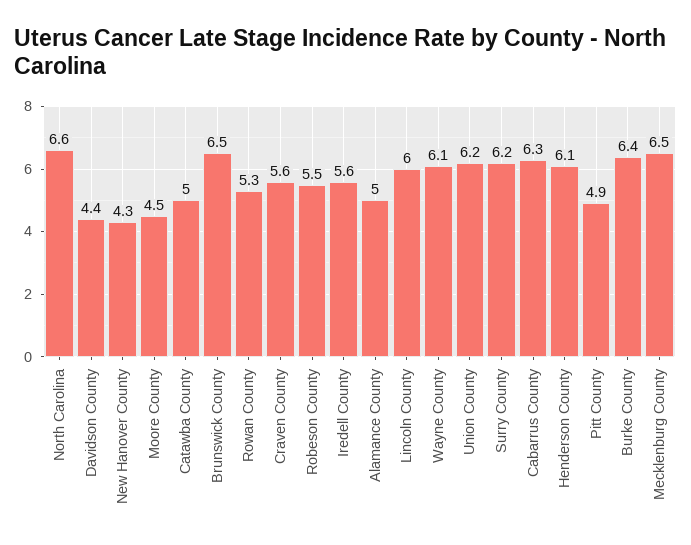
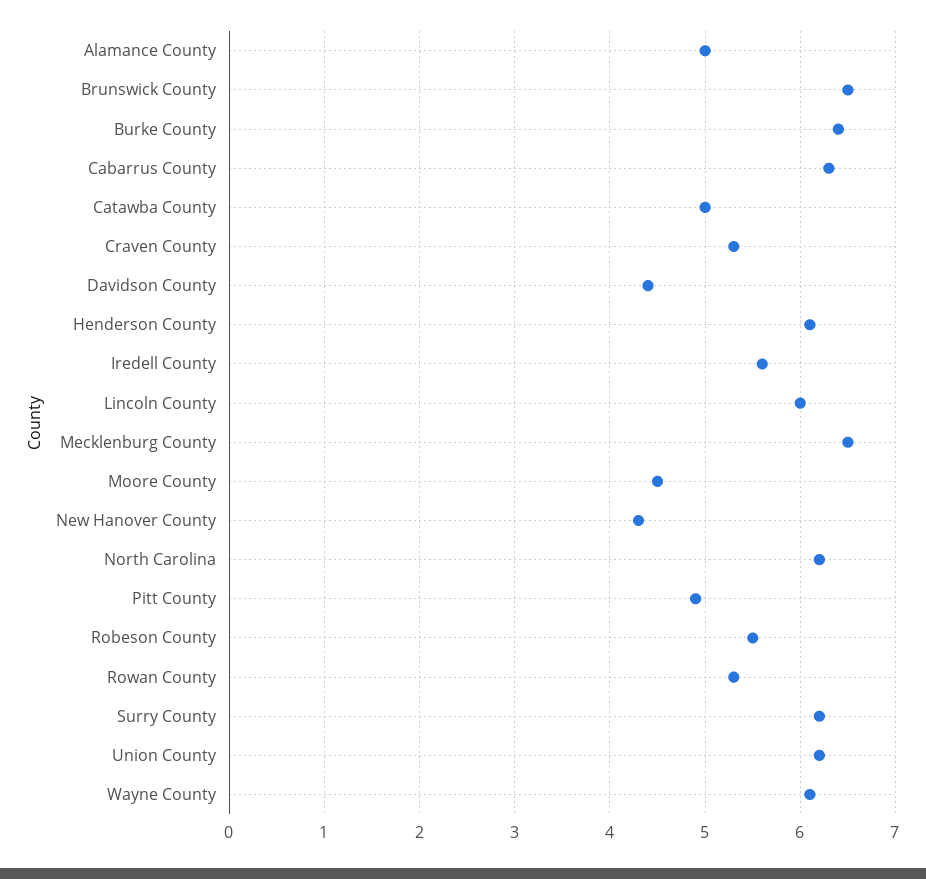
  {
-   "North Carolina": 6.6,
+   "North Carolina": 6.2,
    "Davidson County": 4.4,
    "New Hanover County": 4.3,
    "Moore County": 4.5,
    "Catawba County": 5,
    "Brunswick County": 6.5,
    "Rowan County": 5.3,
-   "Craven County": 5.6,
+   "Craven County": 5.3,
    "Robeson County": 5.5,
    "Iredell County": 5.6,
    "Alamance County": 5,
    "Lincoln County": 6,
    "Wayne County": 6.1,
    "Union County": 6.2,
    "Surry County": 6.2,
    "Cabarrus County": 6.3,
    "Henderson County": 6.1,
    "Pitt County": 4.9,
    "Burke County": 6.4,
    "Mecklenburg County": 6.5
  }

